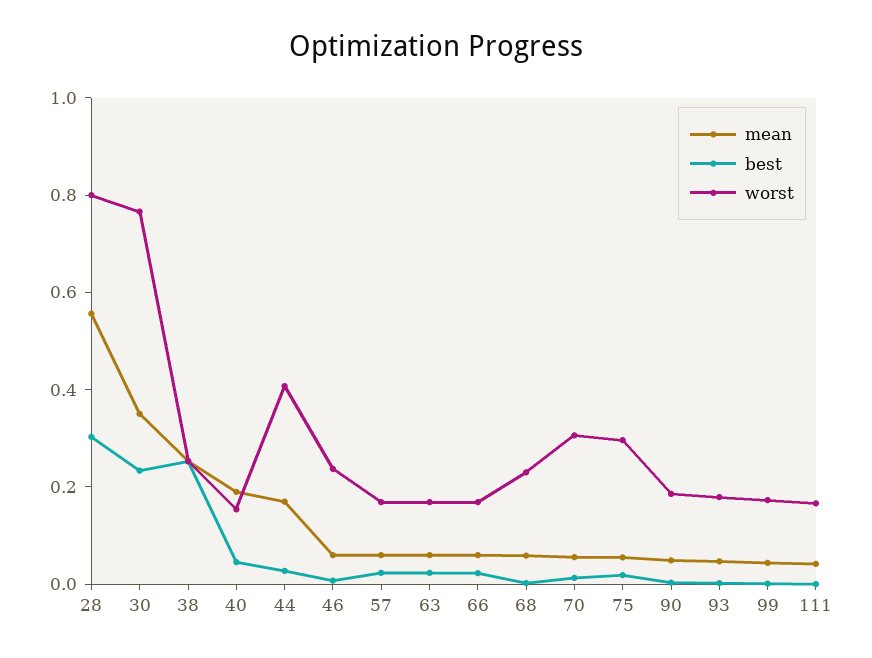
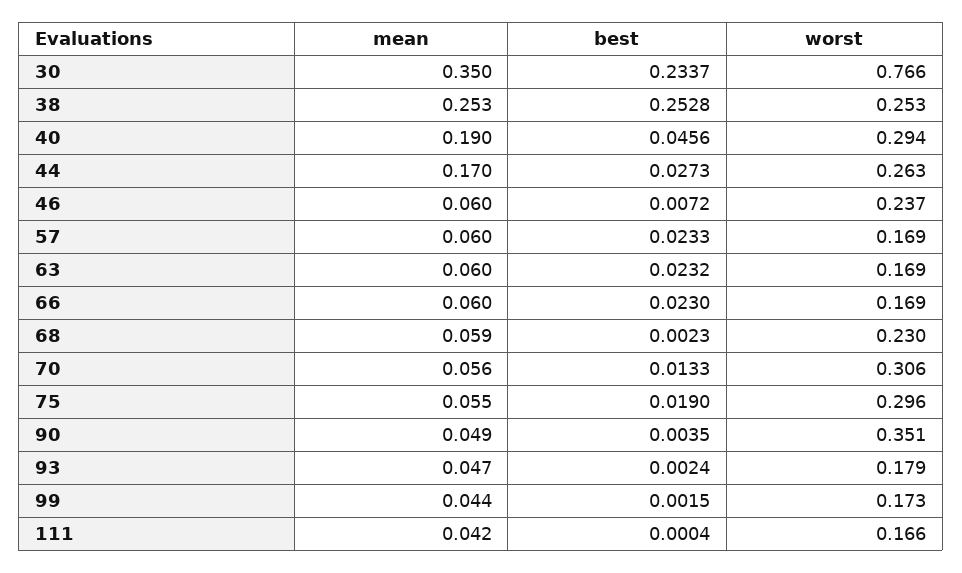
  {
    "mean": {
-     "28": 0.55,
      "30": 0.35,
      "38": 0.253,
      "40": 0.19,
      "44": 0.17,
      "46": 0.06,
      "57": 0.06,
      "63": 0.06,
      "66": 0.06,
      "68": 0.059,
      "70": 0.056,
      "75": 0.055,
      "90": 0.049,
      "93": 0.047,
      "99": 0.044,
      "111": 0.042
    },
    "best": {
-     "28": 0.3,
      "30": 0.2337,
      "38": 0.2528,
      "40": 0.0456,
      "44": 0.0273,
      "46": 0.0072,
      "57": 0.0233,
      "63": 0.0232,
      "66": 0.023,
      "68": 0.0023,
      "70": 0.0133,
      "75": 0.019,
      "90": 0.0035,
      "93": 0.0024,
      "99": 0.0015,
      "111": 0.0004
    },
    "worst": {
-     "28": 0.8,
      "30": 0.766,
      "38": 0.253,
-     "40": 0.15,
+     "40": 0.294,
-     "44": 0.4,
+     "44": 0.263,
      "46": 0.237,
      "57": 0.169,
      "63": 0.169,
      "66": 0.169,
      "68": 0.23,
      "70": 0.306,
      "75": 0.296,
-     "90": 0.2,
+     "90": 0.351,
      "93": 0.179,
      "99": 0.173,
      "111": 0.166
    }
  }

